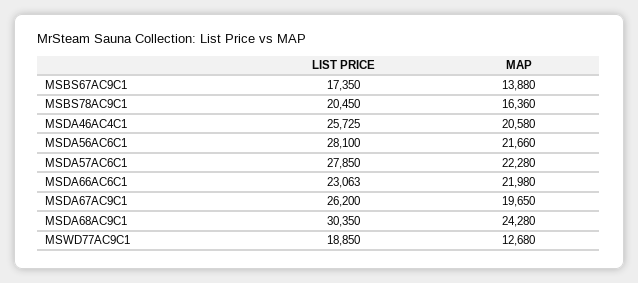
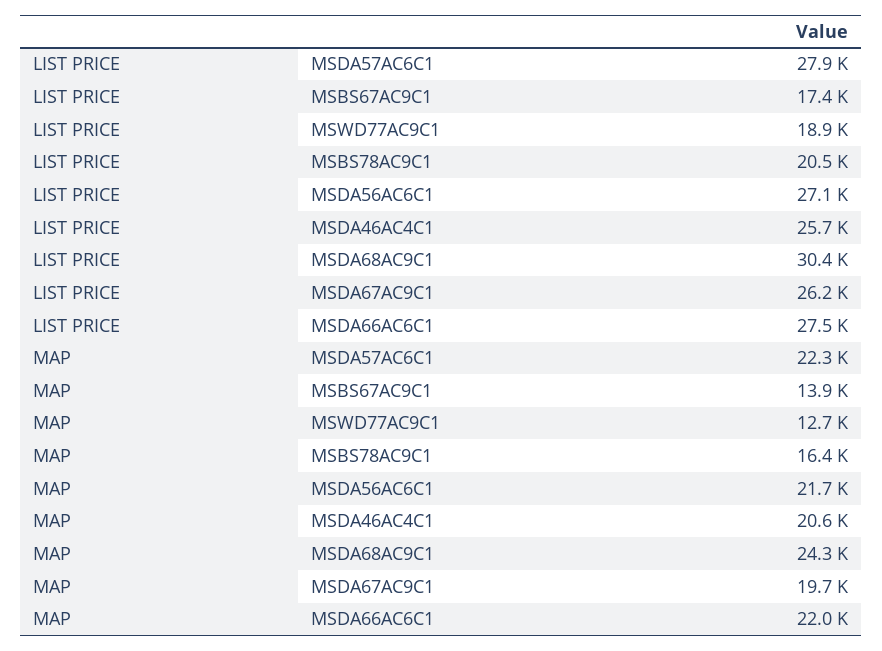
  {
    "LIST PRICE": {
      "MSBS67AC9C1": 17350,
      "MSBS78AC9C1": 20450,
      "MSDA46AC4C1": 25725,
-     "MSDA56AC6C1": 28100,
+     "MSDA56AC6C1": 27100,
      "MSDA57AC6C1": 27850,
-     "MSDA66AC6C1": 23063,
+     "MSDA66AC6C1": 27500,
      "MSDA67AC9C1": 26200,
      "MSDA68AC9C1": 30350,
      "MSWD77AC9C1": 18850
    },
    "MAP": {
      "MSBS67AC9C1": 13880,
      "MSBS78AC9C1": 16360,
      "MSDA46AC4C1": 20580,
      "MSDA56AC6C1": 21660,
      "MSDA57AC6C1": 22280,
      "MSDA66AC6C1": 21980,
      "MSDA67AC9C1": 19650,
      "MSDA68AC9C1": 24280,
      "MSWD77AC9C1": 12680
    }
  }

